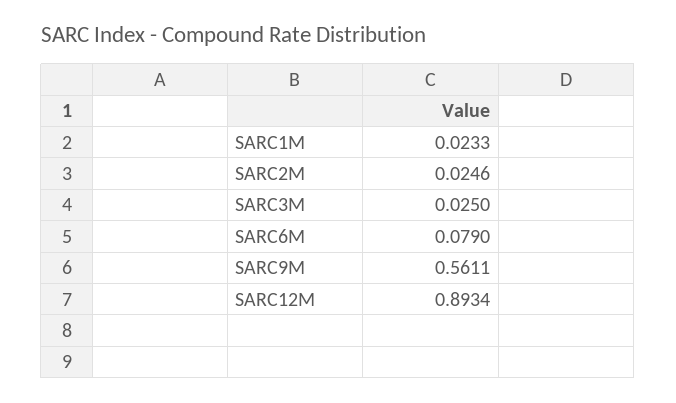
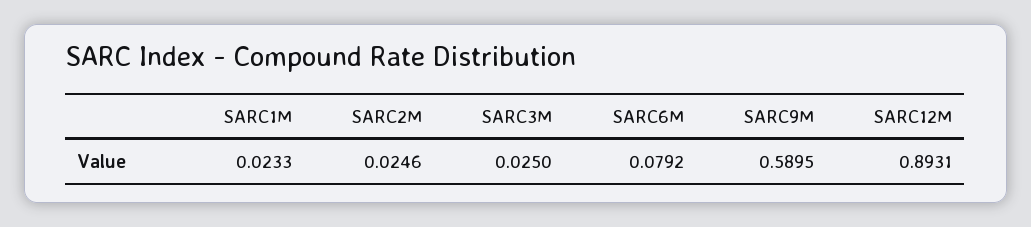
  {
    "SARC1M": 0.0233,
    "SARC2M": 0.0246,
    "SARC3M": 0.025,
-   "SARC6M": 0.079,
+   "SARC6M": 0.0792,
-   "SARC9M": 0.5611,
+   "SARC9M": 0.5895,
-   "SARC12M": 0.8934
+   "SARC12M": 0.8931
  }

